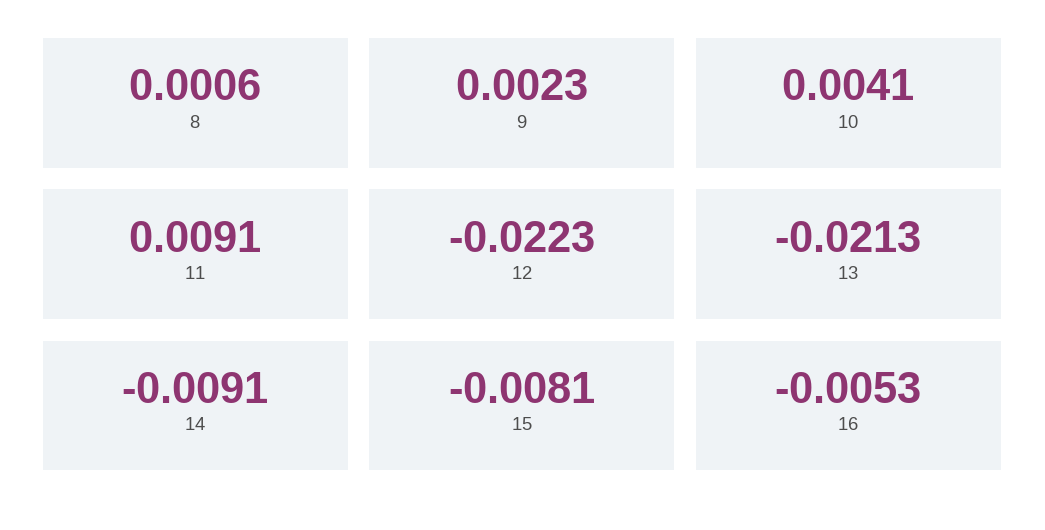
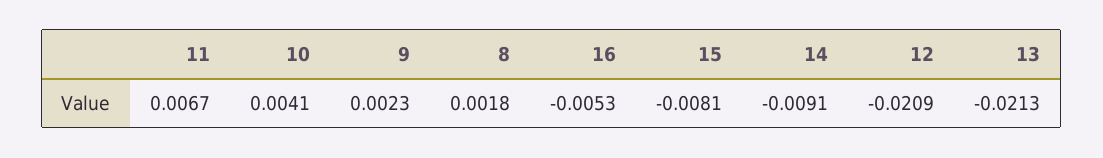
  {
-   "8": 0.0006,
+   "8": 0.0018,
    "9": 0.0023,
    "10": 0.0041,
-   "11": 0.0091,
+   "11": 0.0067,
-   "12": -0.0223,
+   "12": -0.0209,
    "13": -0.0213,
    "14": -0.0091,
    "15": -0.0081,
    "16": -0.0053
  }

